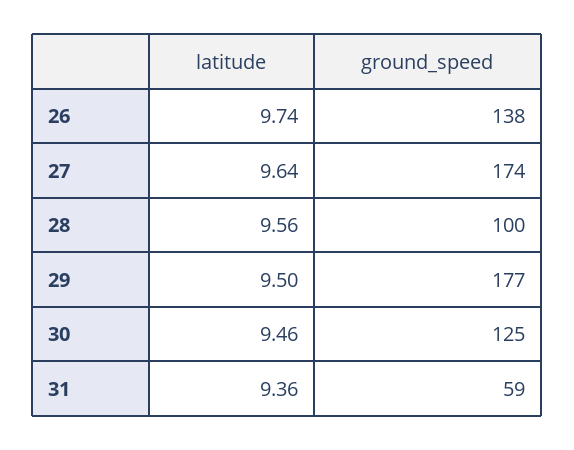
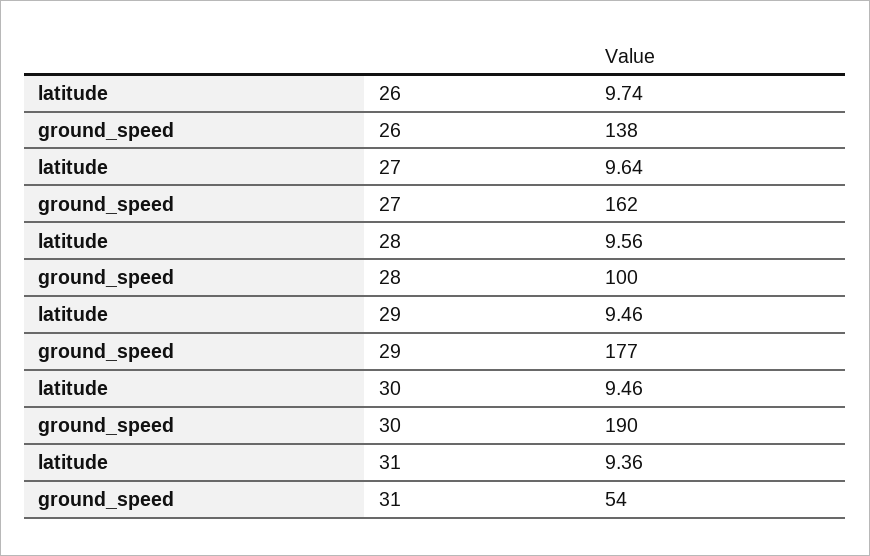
  {
    "latitude": {
      "26": 9.74,
      "27": 9.64,
      "28": 9.56,
-     "29": 9.5,
+     "29": 9.46,
      "30": 9.46,
      "31": 9.36
    },
    "ground_speed": {
      "26": 138,
-     "27": 174,
+     "27": 162,
      "28": 100,
      "29": 177,
-     "30": 125,
+     "30": 190,
-     "31": 59
+     "31": 54
    }
  }

